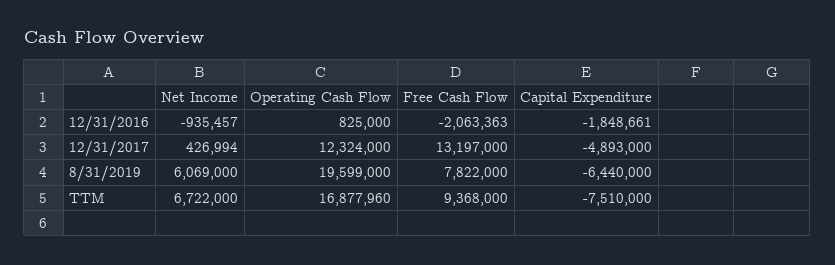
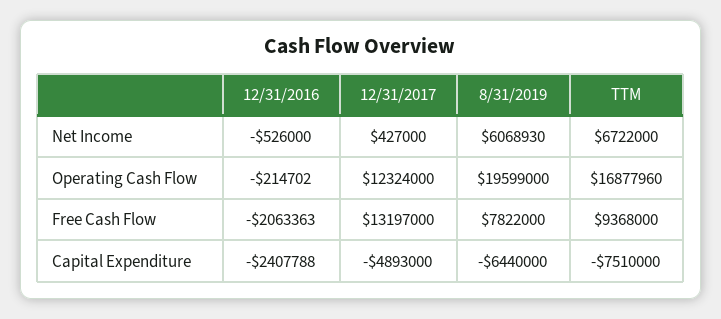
  {
    "Net Income": {
-     "12/31/2016": -935457,
+     "12/31/2016": -526000,
-     "12/31/2017": 426994,
+     "12/31/2017": 427000,
-     "8/31/2019": 6069000,
+     "8/31/2019": 6068930,
      "TTM": 6722000
    },
    "Operating Cash Flow": {
-     "12/31/2016": 825000,
+     "12/31/2016": -214702,
      "12/31/2017": 12324000,
      "8/31/2019": 19599000,
      "TTM": 16877960
    },
    "Free Cash Flow": {
      "12/31/2016": -2063363,
      "12/31/2017": 13197000,
      "8/31/2019": 7822000,
      "TTM": 9368000
    },
    "Capital Expenditure": {
-     "12/31/2016": -1848661,
+     "12/31/2016": -2407788,
      "12/31/2017": -4893000,
      "8/31/2019": -6440000,
      "TTM": -7510000
    }
  }

